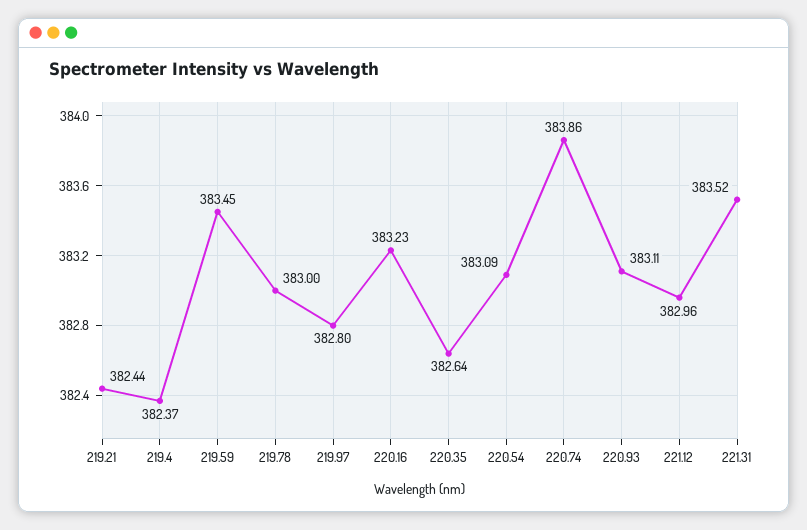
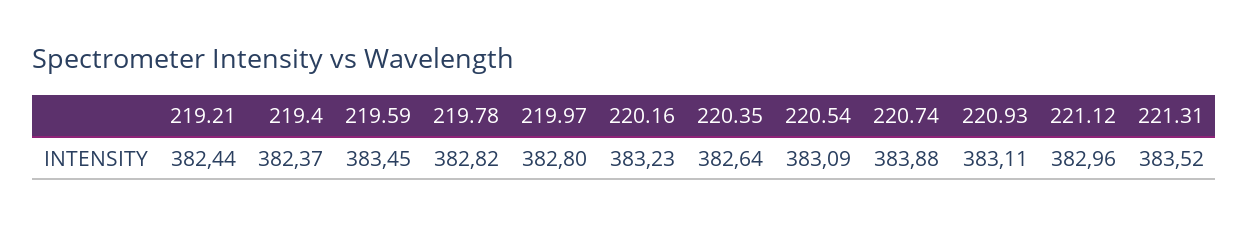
  {
    "219.21": 382.44,
    "219.4": 382.37,
    "219.59": 383.45,
-   "219.78": 383,
+   "219.78": 382.82,
    "219.97": 382.8,
    "220.16": 383.23,
    "220.35": 382.64,
    "220.54": 383.09,
-   "220.74": 383.86,
+   "220.74": 383.88,
    "220.93": 383.11,
    "221.12": 382.96,
    "221.31": 383.52
  }

